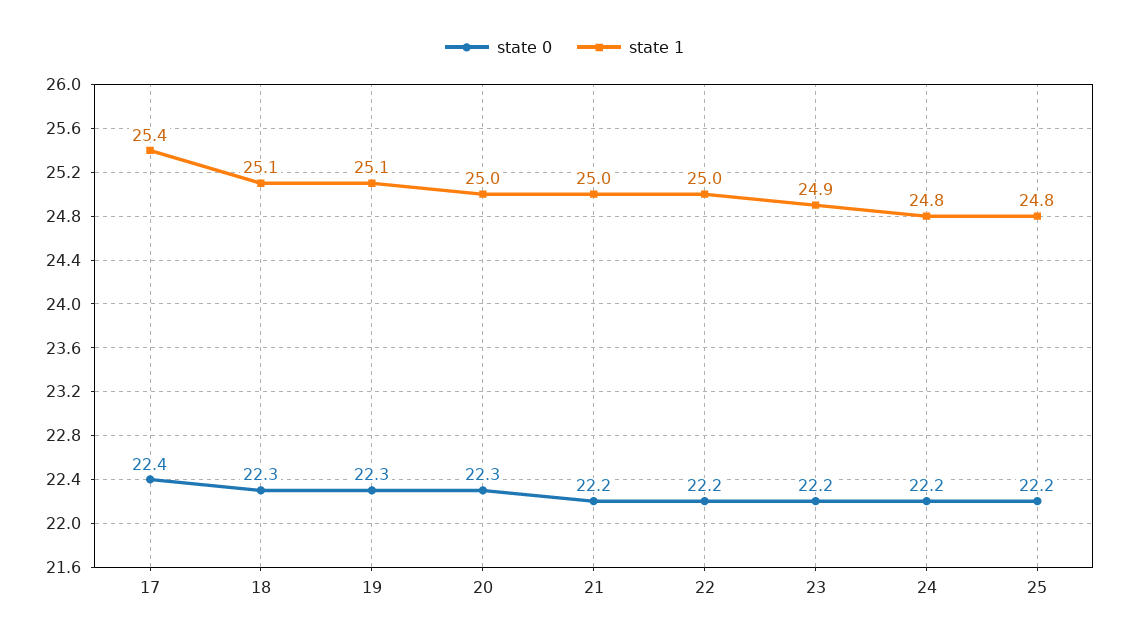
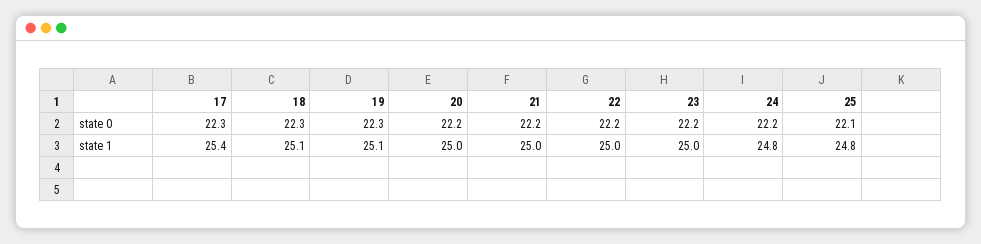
  {
    "state 0": {
-     "17": 22.4,
+     "17": 22.3,
      "18": 22.3,
      "19": 22.3,
-     "20": 22.3,
+     "20": 22.2,
      "21": 22.2,
      "22": 22.2,
      "23": 22.2,
      "24": 22.2,
-     "25": 22.2
+     "25": 22.1
    },
    "state 1": {
      "17": 25.4,
      "18": 25.1,
      "19": 25.1,
      "20": 25,
      "21": 25,
      "22": 25,
-     "23": 24.9,
+     "23": 25,
      "24": 24.8,
      "25": 24.8
    }
  }

